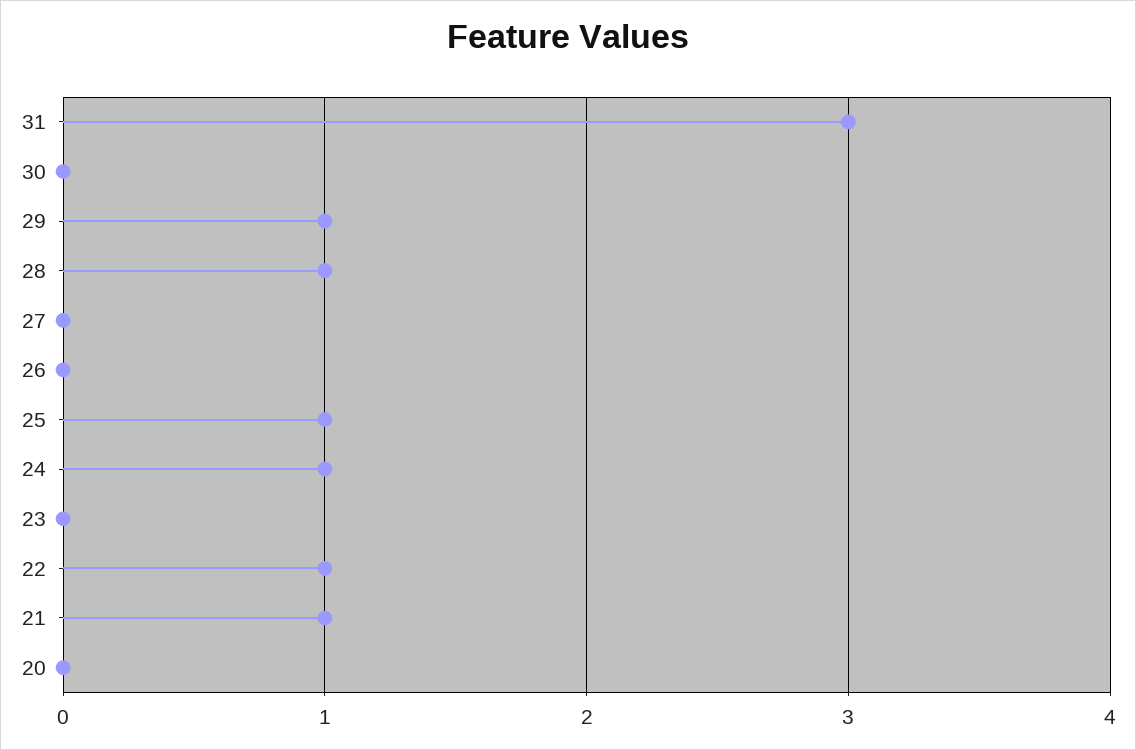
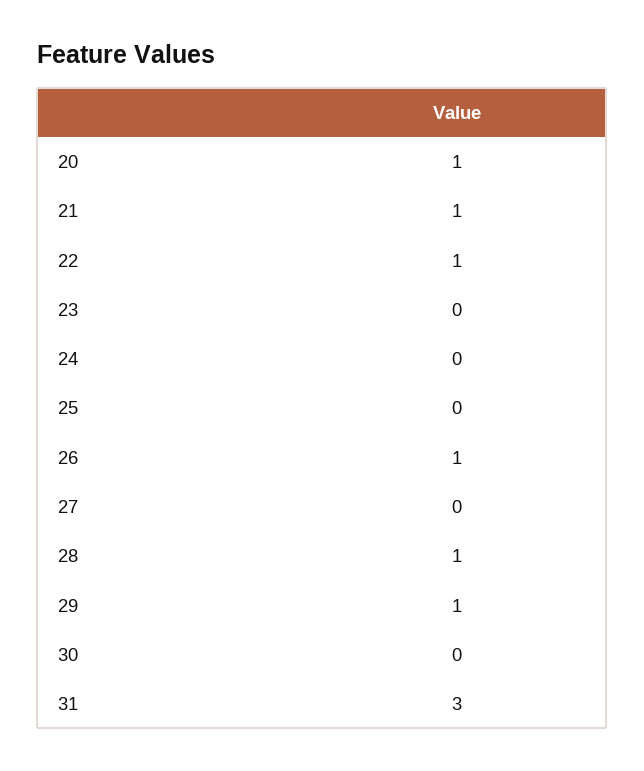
  {
    "31": 3,
    "30": 0,
    "29": 1,
    "28": 1,
    "27": 0,
-   "26": 0,
+   "26": 1,
-   "25": 1,
+   "25": 0,
-   "24": 1,
+   "24": 0,
    "23": 0,
    "22": 1,
    "21": 1,
-   "20": 0
+   "20": 1
  }

